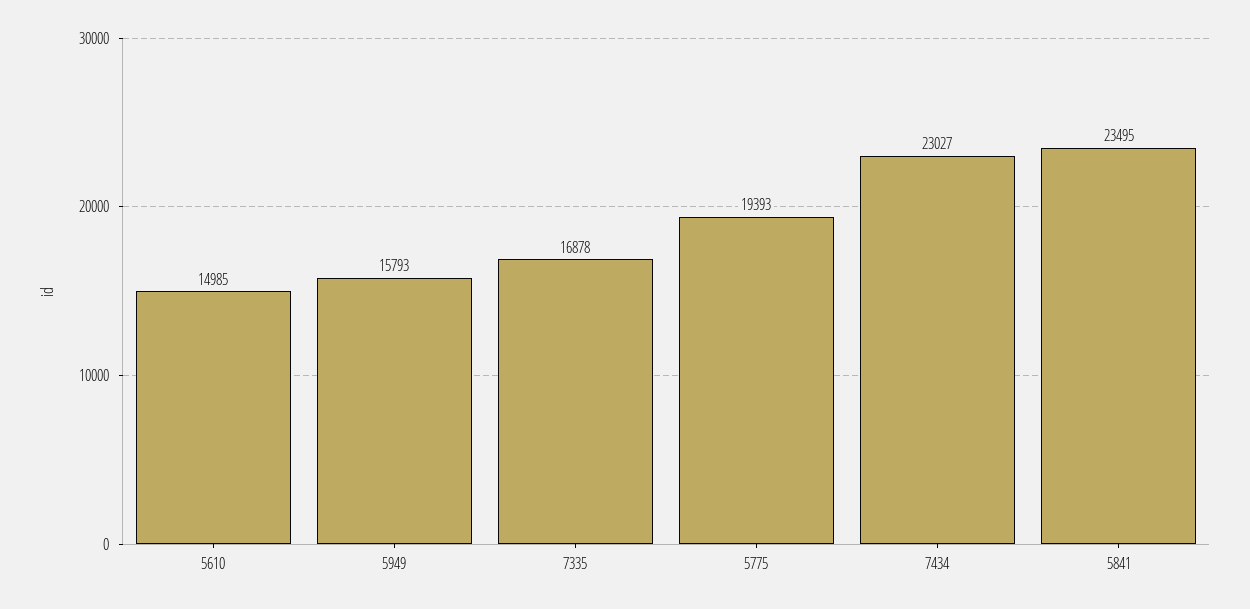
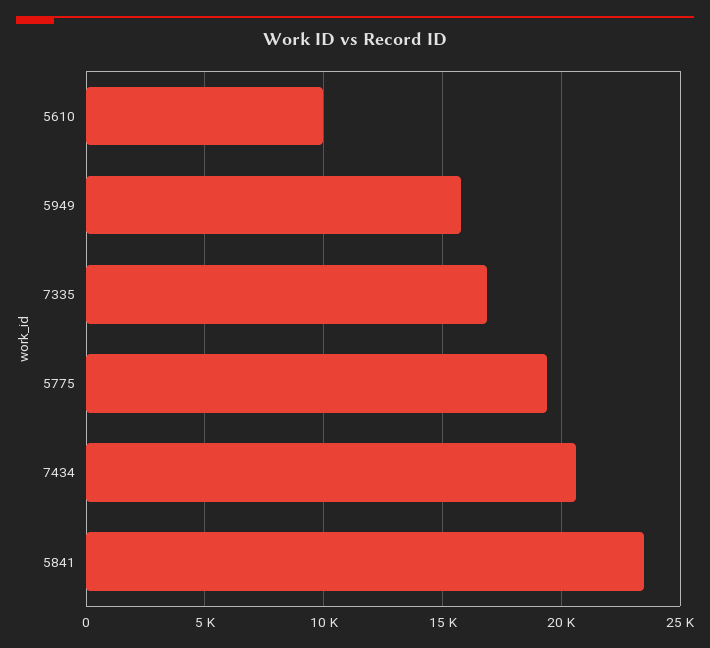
  {
-   "5610": 14985,
+   "5610": 10000,
    "5949": 15793,
    "7335": 16878,
    "5775": 19393,
-   "7434": 23027,
+   "7434": 20500,
    "5841": 23495
  }

